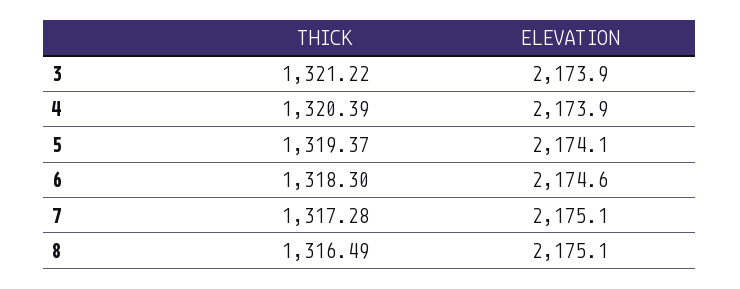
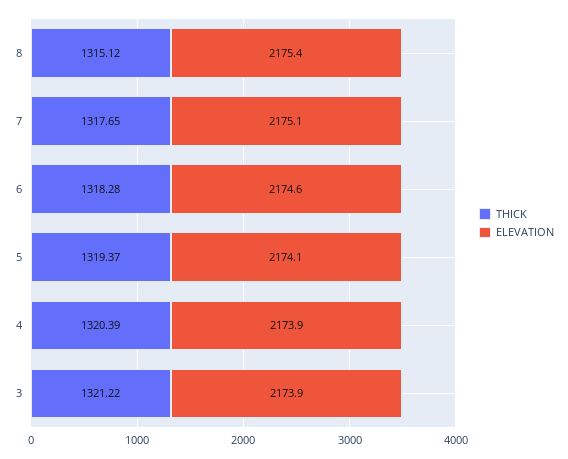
  {
    "THICK": {
      "3": 1321.22,
      "4": 1320.39,
      "5": 1319.37,
-     "6": 1318.3,
+     "6": 1318.28,
-     "7": 1317.28,
+     "7": 1317.65,
-     "8": 1316.49
+     "8": 1315.12
    },
    "ELEVATION": {
      "3": 2173.9,
      "4": 2173.9,
      "5": 2174.1,
      "6": 2174.6,
      "7": 2175.1,
-     "8": 2175.1
+     "8": 2175.4
    }
  }

